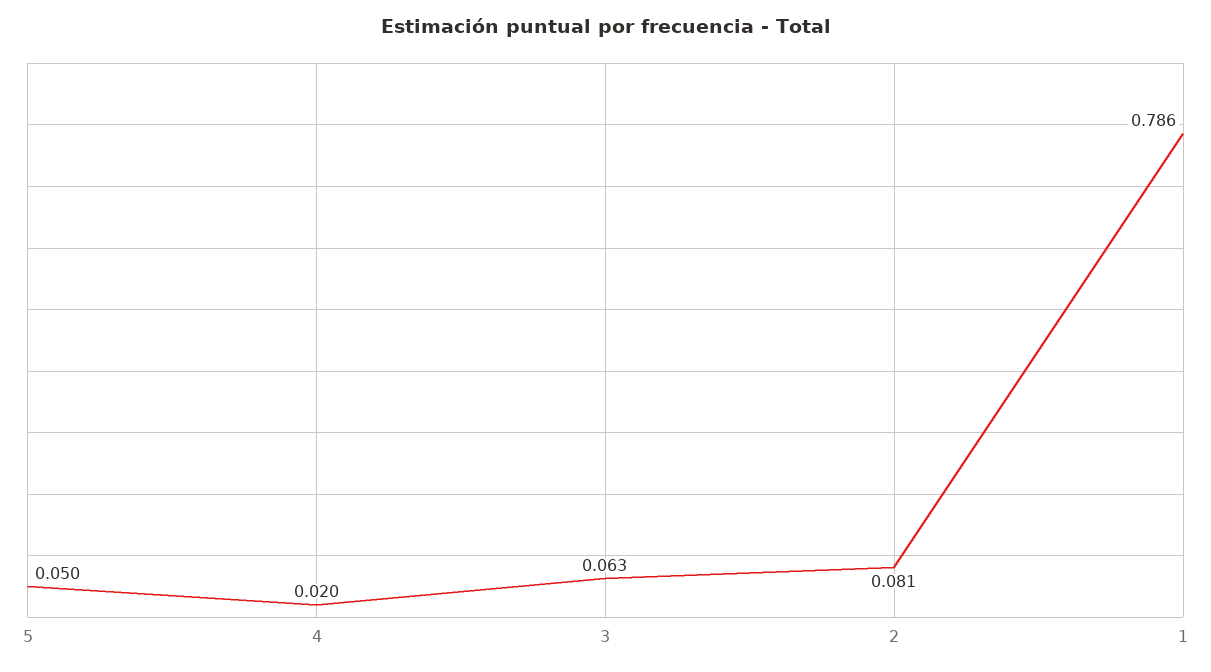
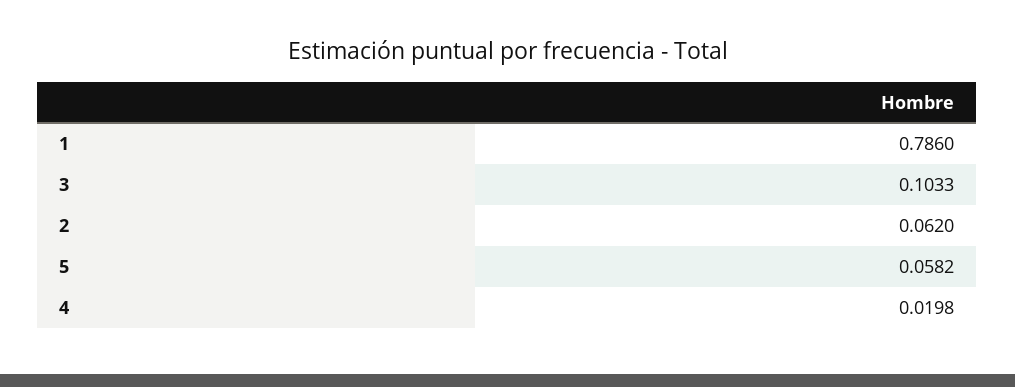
  {
-   "5": 0.05,
+   "5": 0.0582,
    "4": 0.0198,
-   "3": 0.063,
+   "3": 0.1033,
-   "2": 0.081,
+   "2": 0.062,
    "1": 0.786
  }

